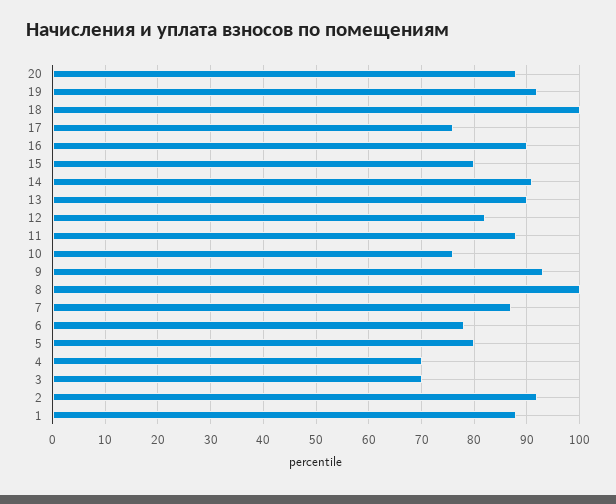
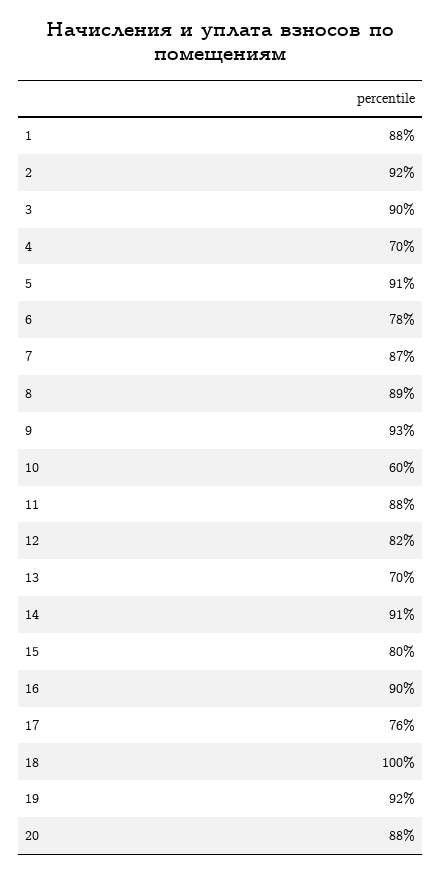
  {
    "20": 88,
    "19": 92,
    "18": 100,
    "17": 76,
    "16": 90,
    "15": 80,
    "14": 91,
-   "13": 90,
+   "13": 70,
    "12": 82,
    "11": 88,
-   "10": 75,
+   "10": 60,
    "9": 93,
-   "8": 100,
+   "8": 89,
    "7": 87,
    "6": 78,
-   "5": 80,
+   "5": 91,
    "4": 70,
-   "3": 70,
+   "3": 90,
    "2": 92,
    "1": 88
  }

